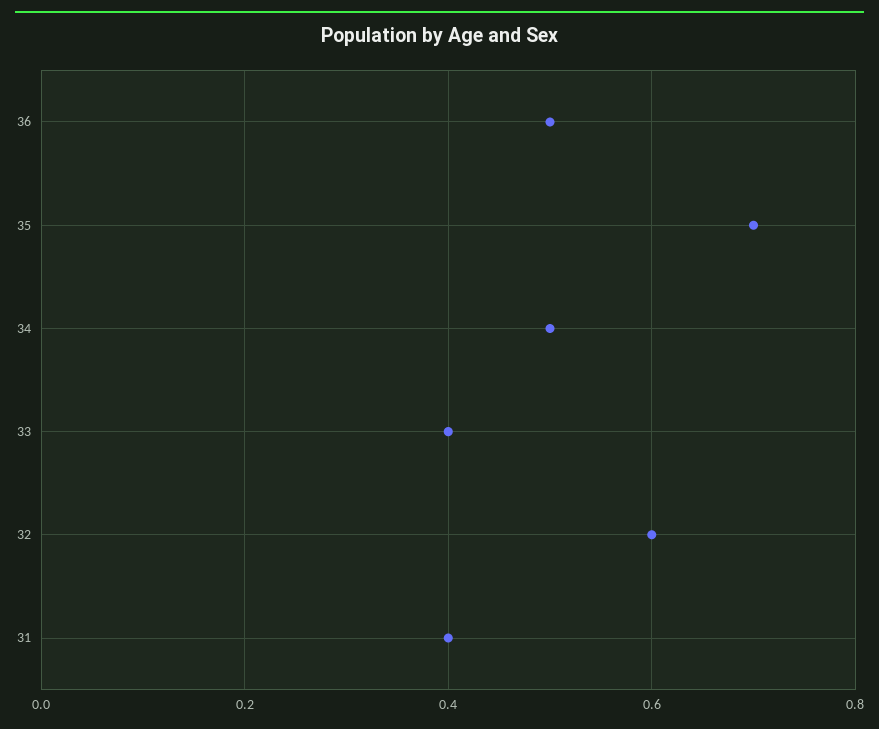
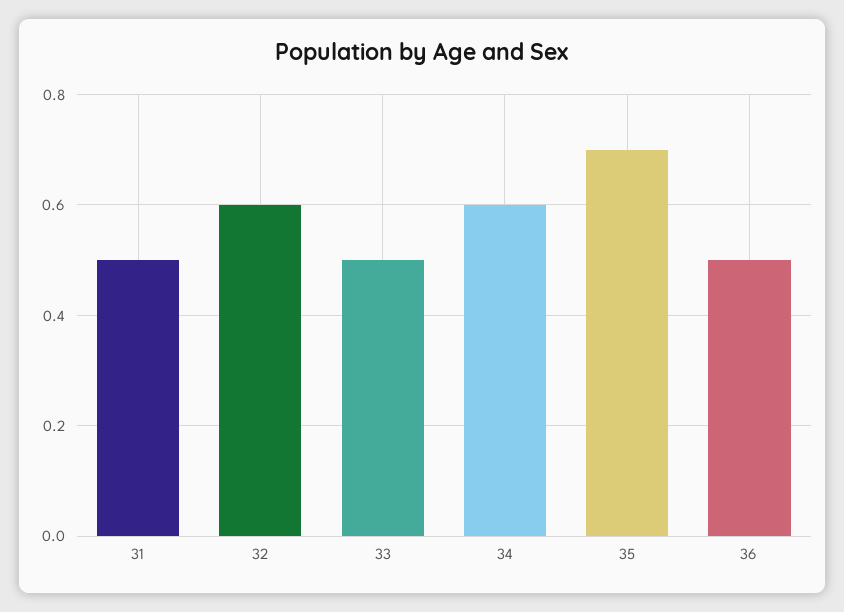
  {
    "36": 0.5,
    "35": 0.7,
-   "34": 0.5,
+   "34": 0.6,
-   "33": 0.4,
+   "33": 0.5,
    "32": 0.6,
-   "31": 0.4
+   "31": 0.5
  }

